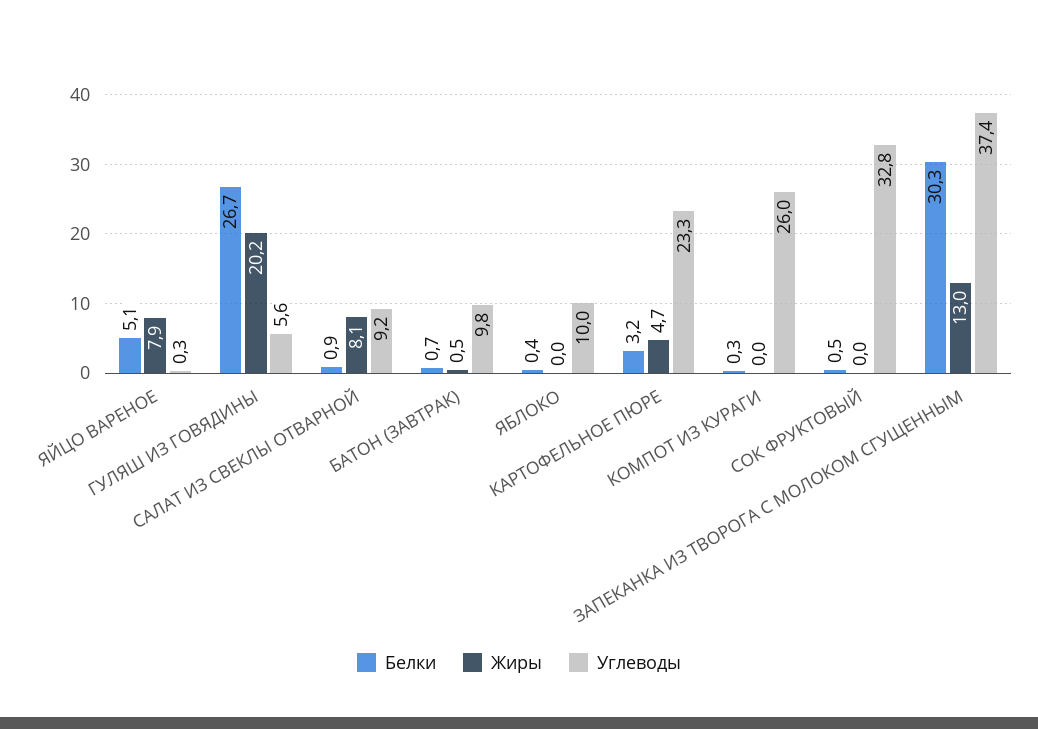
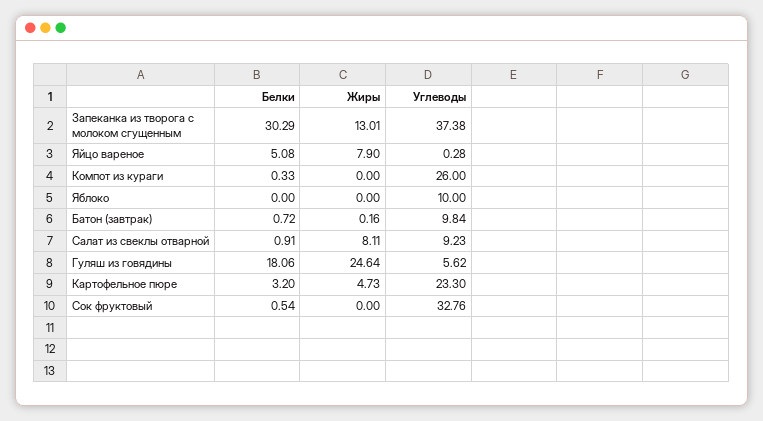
  {
    "Белки": {
      "ЯЙЦО ВАРЕНОЕ": 5.08,
-     "ГУЛЯШ ИЗ ГОВЯДИНЫ": 26.7,
+     "ГУЛЯШ ИЗ ГОВЯДИНЫ": 18.06,
      "САЛАТ ИЗ СВЕКЛЫ ОТВАРНОЙ": 0.91,
      "БАТОН (ЗАВТРАК)": 0.72,
-     "ЯБЛОКО": 0.4,
+     "ЯБЛОКО": 0,
      "КАРТОФЕЛЬНОЕ ПЮРЕ": 3.2,
      "КОМПОТ ИЗ КУРАГИ": 0.33,
      "СОК ФРУКТОВЫЙ": 0.54,
      "ЗАПЕКАНКА ИЗ ТВОРОГА С МОЛОКОМ СГУЩЕННЫМ": 30.29
    },
    "Жиры": {
      "ЯЙЦО ВАРЕНОЕ": 7.9,
-     "ГУЛЯШ ИЗ ГОВЯДИНЫ": 20.2,
+     "ГУЛЯШ ИЗ ГОВЯДИНЫ": 24.64,
      "САЛАТ ИЗ СВЕКЛЫ ОТВАРНОЙ": 8.11,
-     "БАТОН (ЗАВТРАК)": 0.5,
+     "БАТОН (ЗАВТРАК)": 0.16,
      "ЯБЛОКО": 0,
      "КАРТОФЕЛЬНОЕ ПЮРЕ": 4.73,
      "КОМПОТ ИЗ КУРАГИ": 0,
      "СОК ФРУКТОВЫЙ": 0,
      "ЗАПЕКАНКА ИЗ ТВОРОГА С МОЛОКОМ СГУЩЕННЫМ": 13.01
    },
    "Углеводы": {
      "ЯЙЦО ВАРЕНОЕ": 0.28,
      "ГУЛЯШ ИЗ ГОВЯДИНЫ": 5.62,
      "САЛАТ ИЗ СВЕКЛЫ ОТВАРНОЙ": 9.23,
      "БАТОН (ЗАВТРАК)": 9.84,
      "ЯБЛОКО": 10,
      "КАРТОФЕЛЬНОЕ ПЮРЕ": 23.3,
      "КОМПОТ ИЗ КУРАГИ": 26,
      "СОК ФРУКТОВЫЙ": 32.76,
      "ЗАПЕКАНКА ИЗ ТВОРОГА С МОЛОКОМ СГУЩЕННЫМ": 37.38
    }
  }

